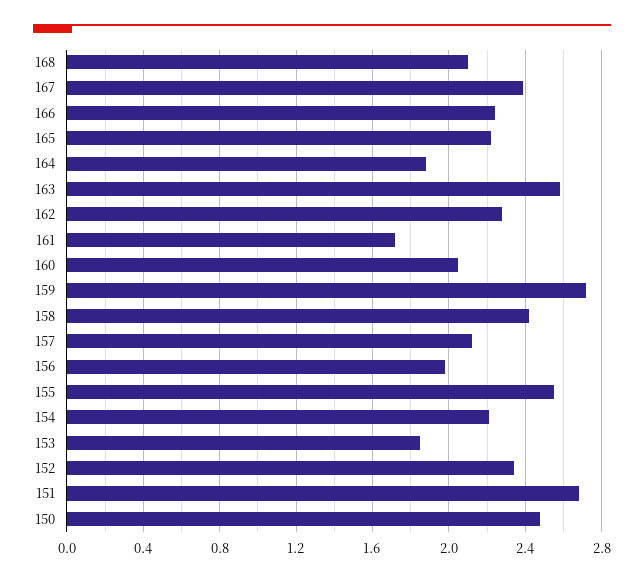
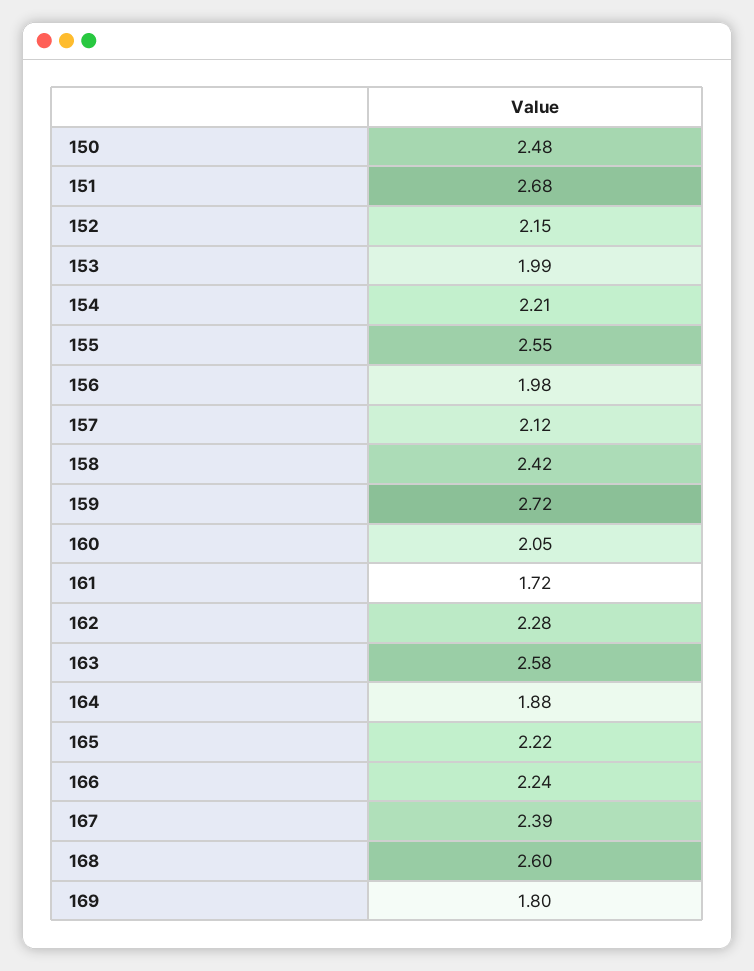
  {
-   "168": 2.1,
+   "168": 2.6,
    "167": 2.39,
    "166": 2.24,
    "165": 2.22,
    "164": 1.88,
    "163": 2.58,
    "162": 2.28,
    "161": 1.72,
    "160": 2.05,
    "159": 2.72,
    "158": 2.42,
    "157": 2.12,
    "156": 1.98,
    "155": 2.55,
    "154": 2.21,
-   "153": 1.85,
+   "153": 1.99,
-   "152": 2.35,
+   "152": 2.15,
    "151": 2.68,
-   "150": 2.48
+   "150": 2.48,
+   "169": 1.8
  }

